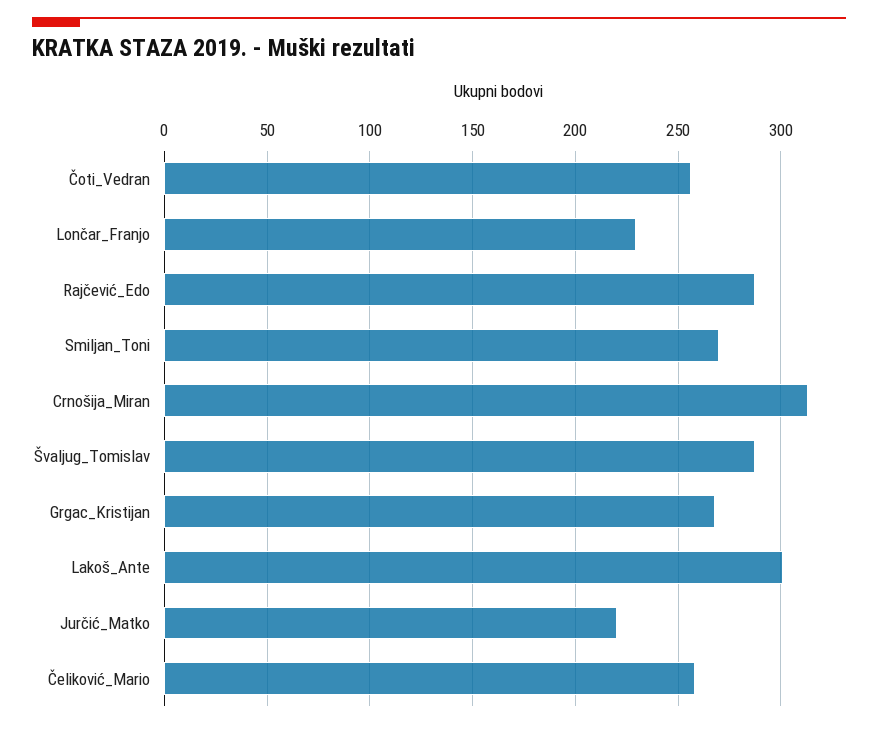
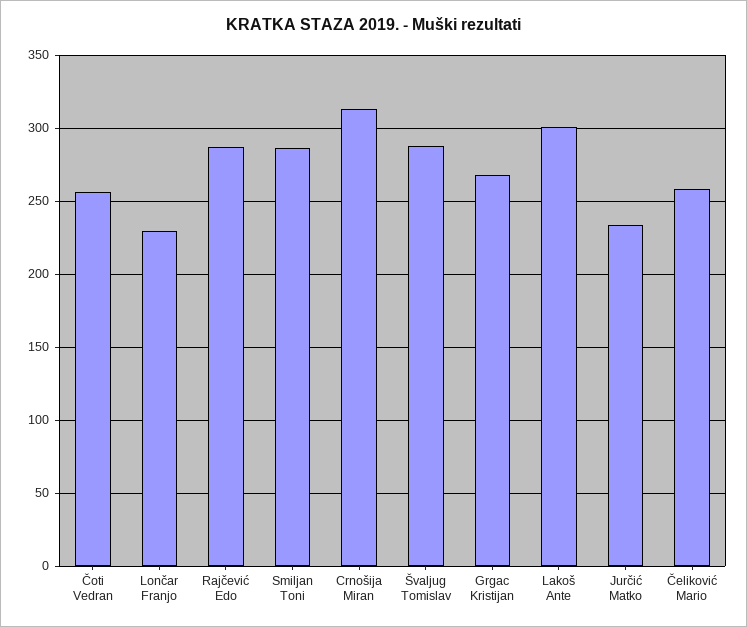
  {
    "Čoti_Vedran": 255,
    "Lončar_Franjo": 230,
    "Rajčević_Edo": 285,
-   "Smiljan_Toni": 270,
+   "Smiljan_Toni": 285,
    "Crnošija_Miran": 315,
    "Švaljug_Tomislav": 290,
    "Grgac_Kristijan": 270,
    "Lakoš_Ante": 300,
-   "Jurčić_Matko": 220,
+   "Jurčić_Matko": 235,
    "Čeliković_Mario": 260
  }

